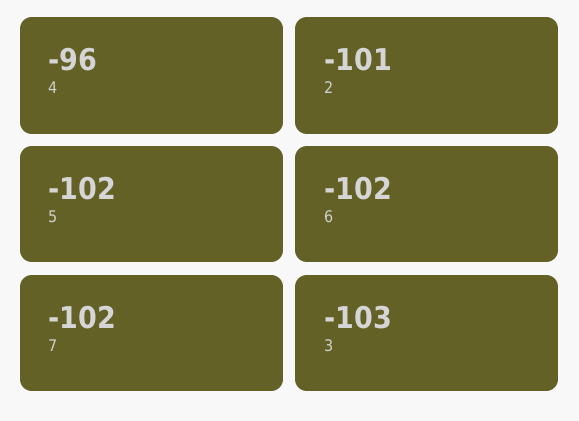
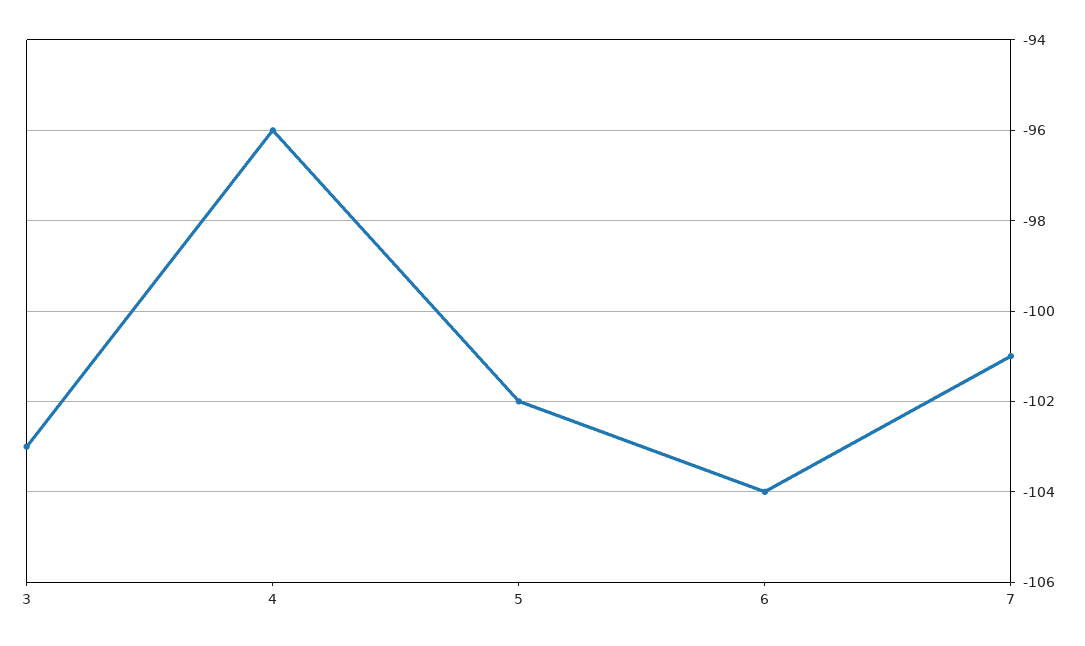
  {
    "4": -96,
-   "2": -101,
    "5": -102,
-   "6": -102,
+   "6": -104,
-   "7": -102,
+   "7": -101,
    "3": -103
  }

